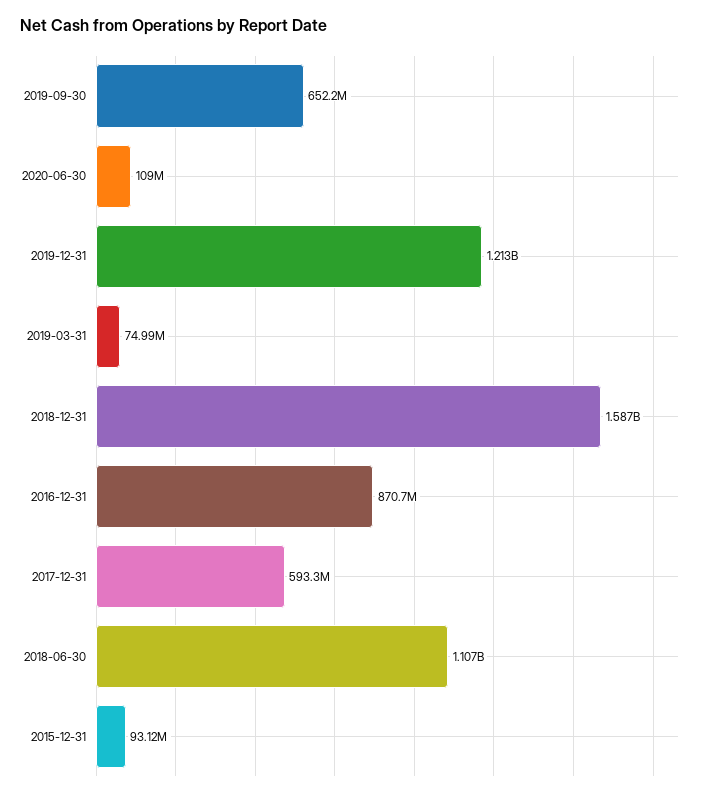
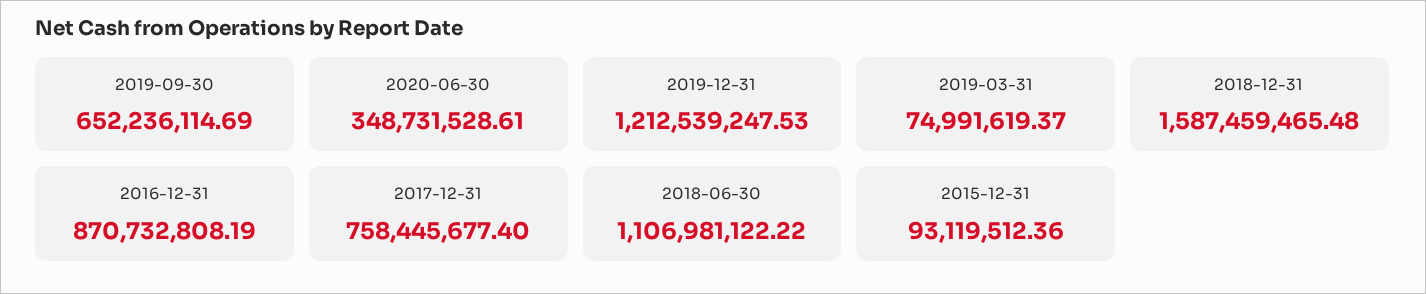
  {
    "2019-09-30": 652236114.69,
-   "2020-06-30": 109000000,
+   "2020-06-30": 348731528.61,
    "2019-12-31": 1212539247.53,
    "2019-03-31": 74991619.37,
    "2018-12-31": 1587459465.48,
    "2016-12-31": 870732808.19,
-   "2017-12-31": 593300000,
+   "2017-12-31": 758445677.4,
    "2018-06-30": 1106981122.22,
    "2015-12-31": 93119512.36
  }

